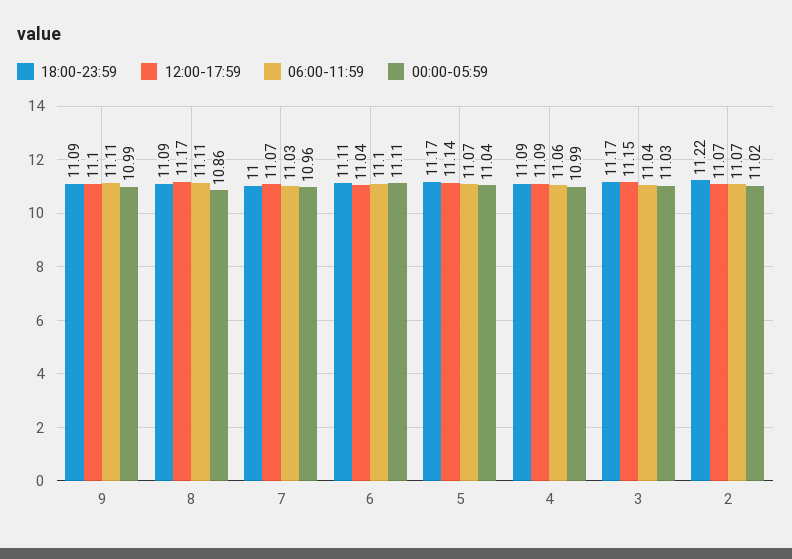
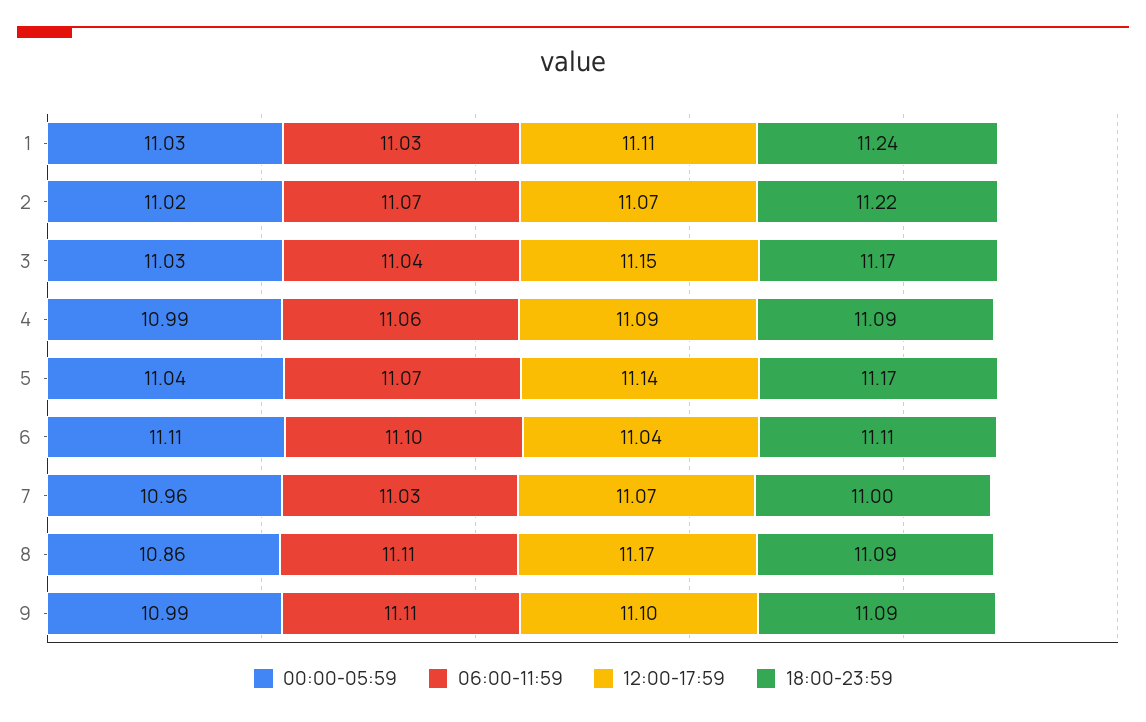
  {
    "18:00-23:59": {
      "9": 11.09,
      "8": 11.09,
      "7": 11,
      "6": 11.11,
      "5": 11.17,
      "4": 11.09,
      "3": 11.17,
-     "2": 11.22
+     "2": 11.22,
+     "1": 11.24
    },
    "12:00-17:59": {
      "9": 11.1,
      "8": 11.17,
      "7": 11.07,
      "6": 11.04,
      "5": 11.14,
      "4": 11.09,
      "3": 11.15,
-     "2": 11.07
+     "2": 11.07,
+     "1": 11.11
    },
    "06:00-11:59": {
      "9": 11.11,
      "8": 11.11,
      "7": 11.03,
      "6": 11.1,
      "5": 11.07,
      "4": 11.06,
      "3": 11.04,
-     "2": 11.07
+     "2": 11.07,
+     "1": 11.03
    },
    "00:00-05:59": {
      "9": 10.99,
      "8": 10.86,
      "7": 10.96,
      "6": 11.11,
      "5": 11.04,
      "4": 10.99,
      "3": 11.03,
-     "2": 11.02
+     "2": 11.02,
+     "1": 11.03
    }
  }

